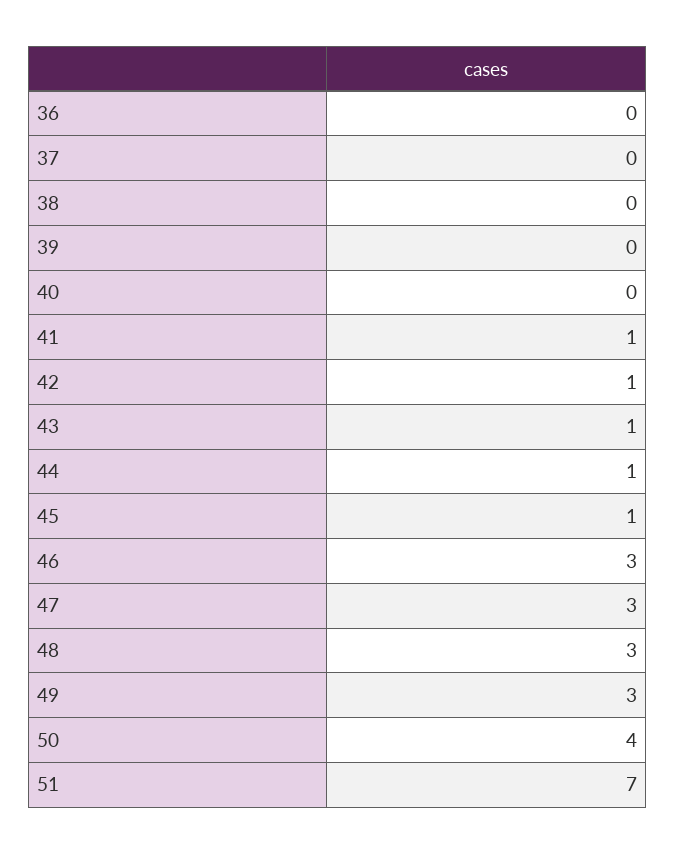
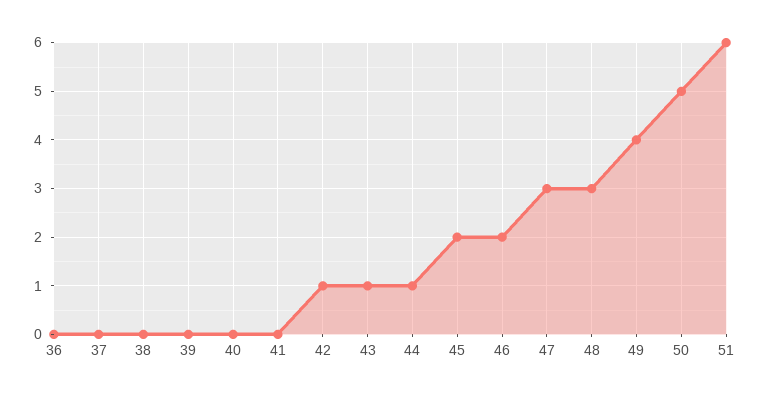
  {
    "36": 0,
    "37": 0,
    "38": 0,
    "39": 0,
    "40": 0,
-   "41": 1,
+   "41": 0,
    "42": 1,
    "43": 1,
    "44": 1,
-   "45": 1,
+   "45": 2,
-   "46": 3,
+   "46": 2,
    "47": 3,
    "48": 3,
-   "49": 3,
+   "49": 4,
-   "50": 4,
+   "50": 5,
-   "51": 7
+   "51": 6
  }

